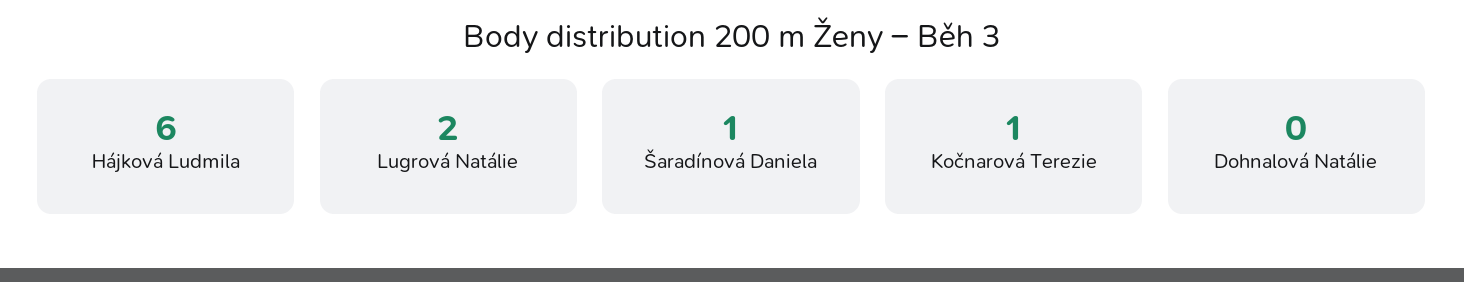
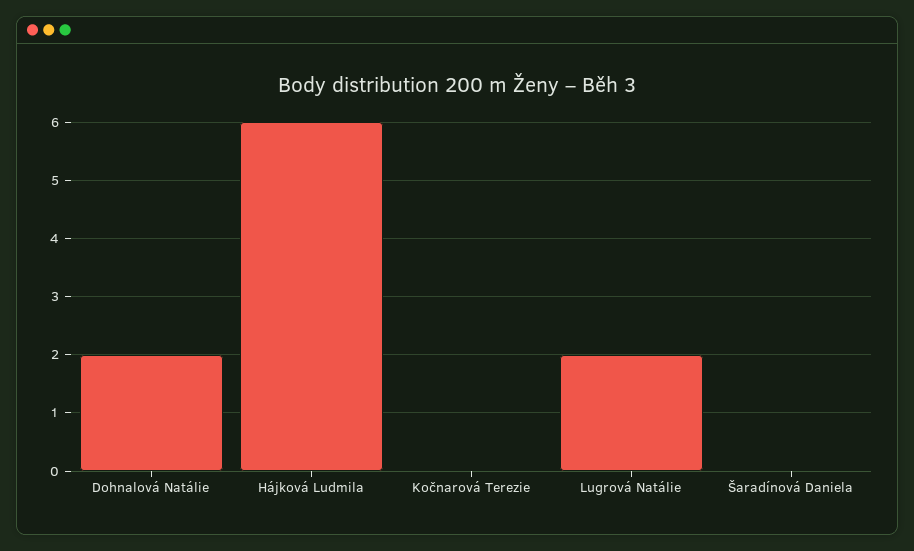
  {
    "Hájková Ludmila": 6,
    "Lugrová Natálie": 2,
-   "Šaradínová Daniela": 1,
+   "Šaradínová Daniela": 0,
-   "Kočnarová Terezie": 1,
+   "Kočnarová Terezie": 0,
-   "Dohnalová Natálie": 0
+   "Dohnalová Natálie": 2
  }

